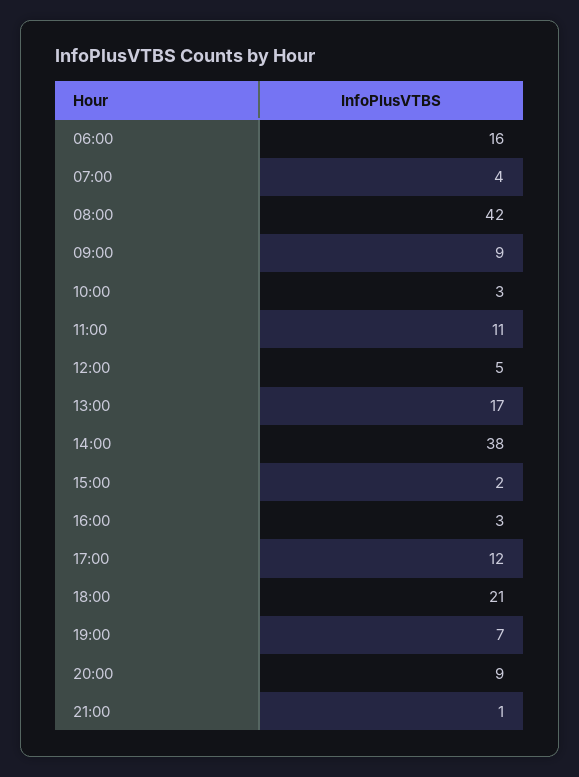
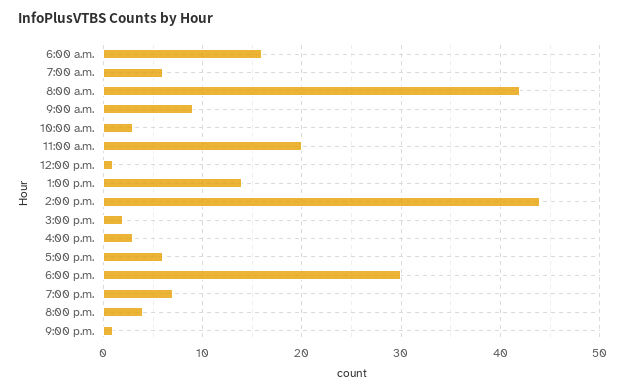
  {
    "06:00": 16,
-   "07:00": 4,
+   "07:00": 6,
    "08:00": 42,
    "09:00": 9,
    "10:00": 3,
-   "11:00": 11,
+   "11:00": 20,
-   "12:00": 5,
+   "12:00": 1,
-   "13:00": 17,
+   "13:00": 14,
-   "14:00": 38,
+   "14:00": 44,
    "15:00": 2,
    "16:00": 3,
-   "17:00": 12,
+   "17:00": 6,
-   "18:00": 21,
+   "18:00": 30,
    "19:00": 7,
-   "20:00": 9,
+   "20:00": 4,
    "21:00": 1
  }

